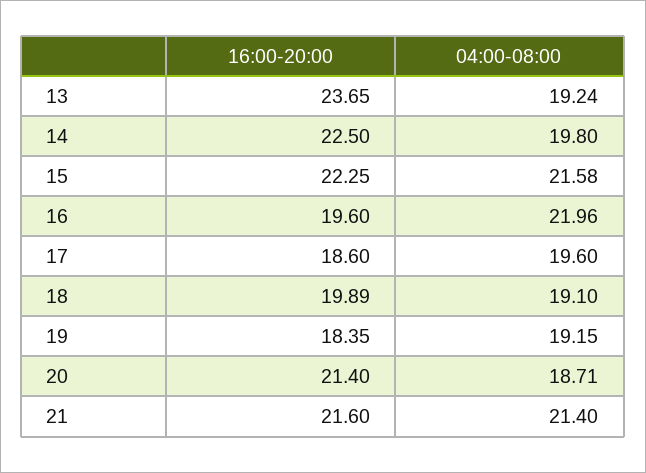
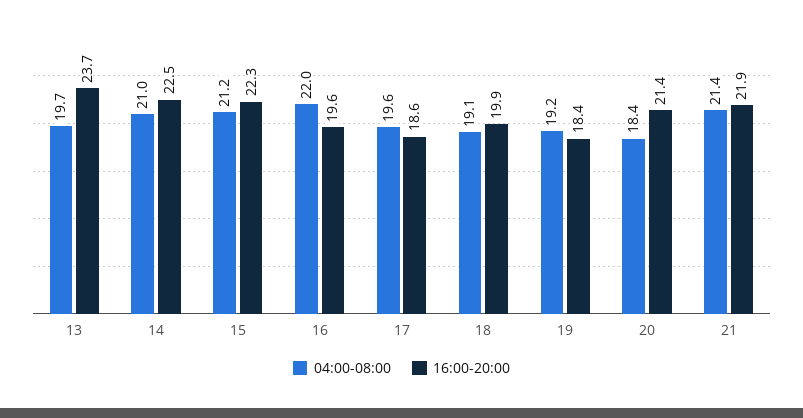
  {
    "16:00-20:00": {
      "13": 23.65,
      "14": 22.5,
      "15": 22.25,
      "16": 19.6,
      "17": 18.6,
      "18": 19.89,
      "19": 18.35,
      "20": 21.4,
-     "21": 21.6
+     "21": 21.9
    },
    "04:00-08:00": {
-     "13": 19.24,
+     "13": 19.7,
-     "14": 19.8,
+     "14": 21,
-     "15": 21.58,
+     "15": 21.2,
      "16": 21.96,
      "17": 19.6,
      "18": 19.1,
      "19": 19.15,
-     "20": 18.71,
+     "20": 18.4,
      "21": 21.4
    }
  }

